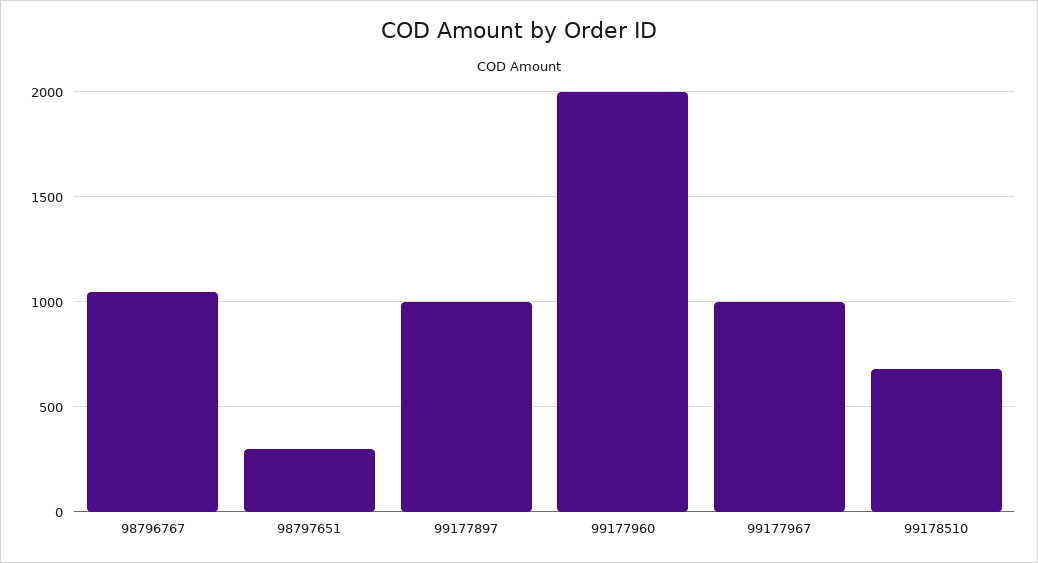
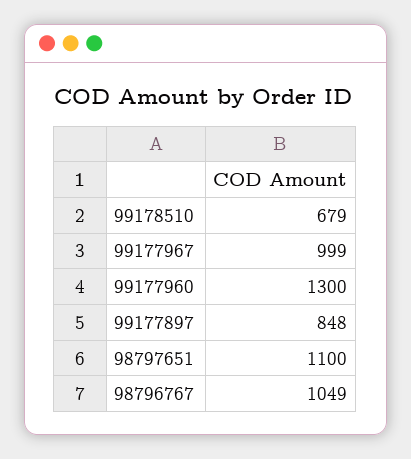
  {
    "98796767": 1049,
-   "98797651": 300,
+   "98797651": 1100,
-   "99177897": 1000,
+   "99177897": 848,
-   "99177960": 2000,
+   "99177960": 1300,
    "99177967": 999,
    "99178510": 679
  }

